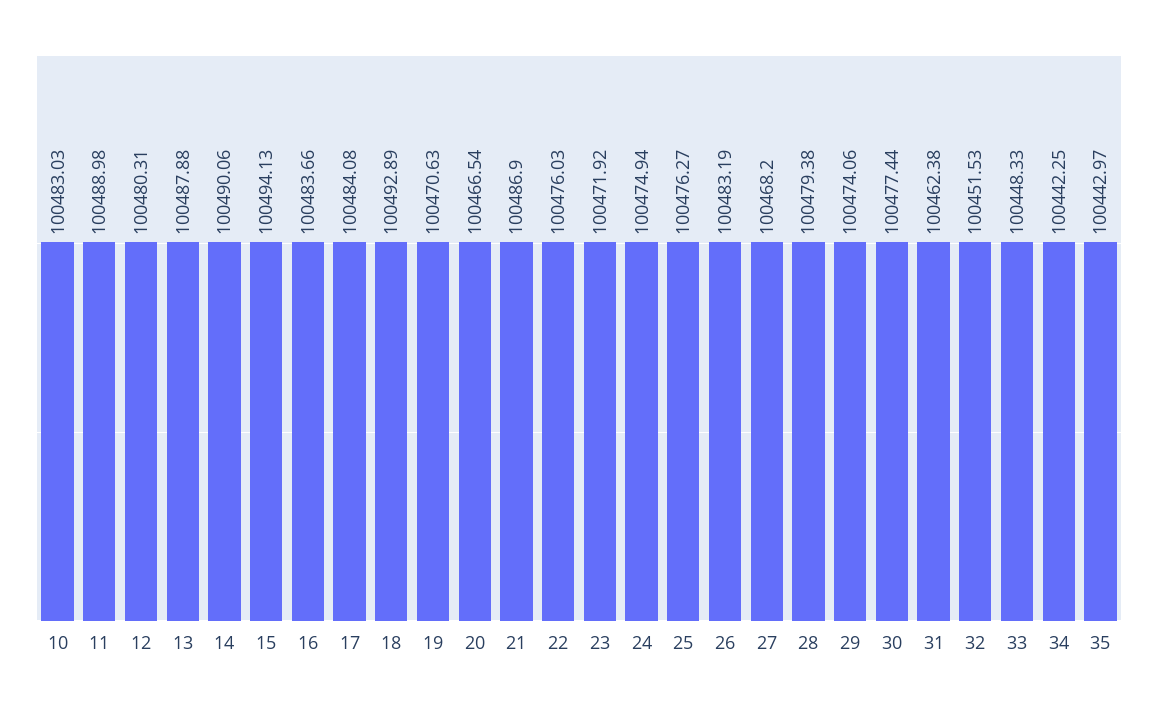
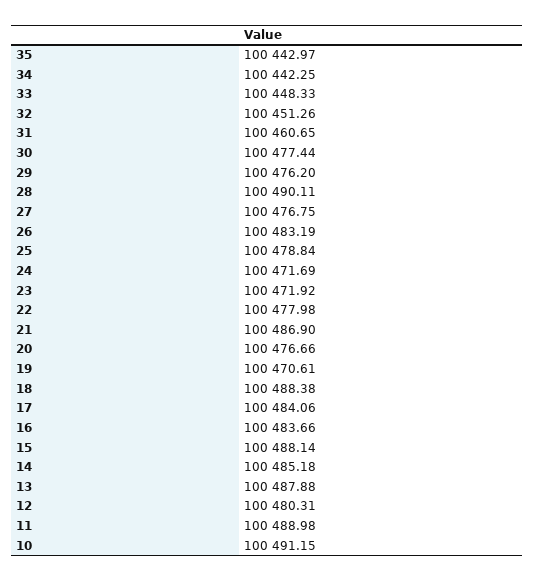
  {
-   "10": 100483.03,
+   "10": 100491.15,
    "11": 100488.98,
    "12": 100480.31,
    "13": 100487.88,
-   "14": 100490.06,
+   "14": 100485.18,
-   "15": 100494.13,
+   "15": 100488.14,
    "16": 100483.66,
-   "17": 100484.08,
+   "17": 100484.06,
-   "18": 100492.89,
+   "18": 100488.38,
-   "19": 100470.63,
+   "19": 100470.61,
-   "20": 100466.54,
+   "20": 100476.66,
    "21": 100486.9,
-   "22": 100476.03,
+   "22": 100477.98,
    "23": 100471.92,
-   "24": 100474.94,
+   "24": 100471.69,
-   "25": 100476.27,
+   "25": 100478.84,
    "26": 100483.19,
-   "27": 100468.2,
+   "27": 100476.75,
-   "28": 100479.38,
+   "28": 100490.11,
-   "29": 100474.06,
+   "29": 100476.2,
    "30": 100477.44,
-   "31": 100462.38,
+   "31": 100460.65,
-   "32": 100451.53,
+   "32": 100451.26,
    "33": 100448.33,
    "34": 100442.25,
    "35": 100442.97
  }

